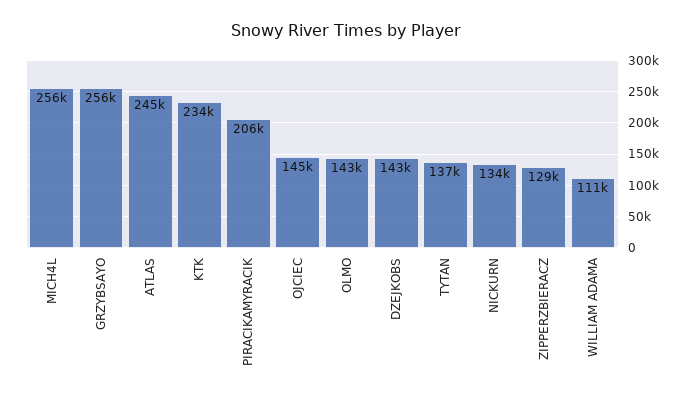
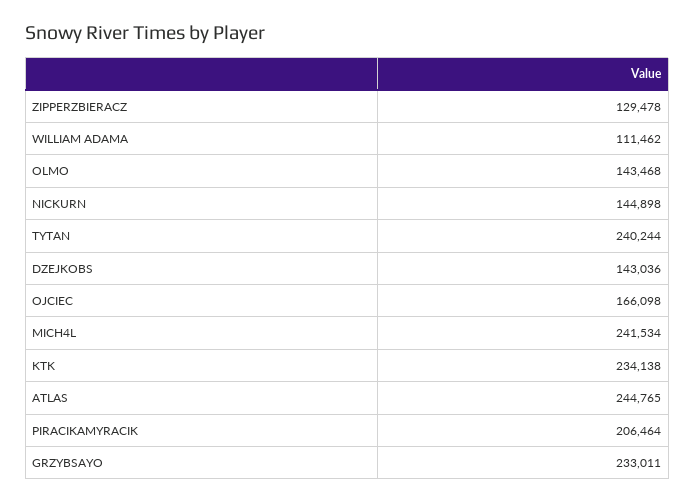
  {
-   "MICH4L": 256000,
+   "MICH4L": 241534,
-   "GRZYBSAYO": 256000,
+   "GRZYBSAYO": 233011,
    "ATLAS": 244765,
    "KTK": 234138,
    "PIRACIKAMYRACIK": 206464,
-   "OJCIEC": 145000,
+   "OJCIEC": 166098,
    "OLMO": 143468,
    "DZEJKOBS": 143036,
-   "TYTAN": 137000,
+   "TYTAN": 240244,
-   "NICKURN": 134000,
+   "NICKURN": 144898,
    "ZIPPERZBIERACZ": 129478,
    "WILLIAM ADAMA": 111462
  }

